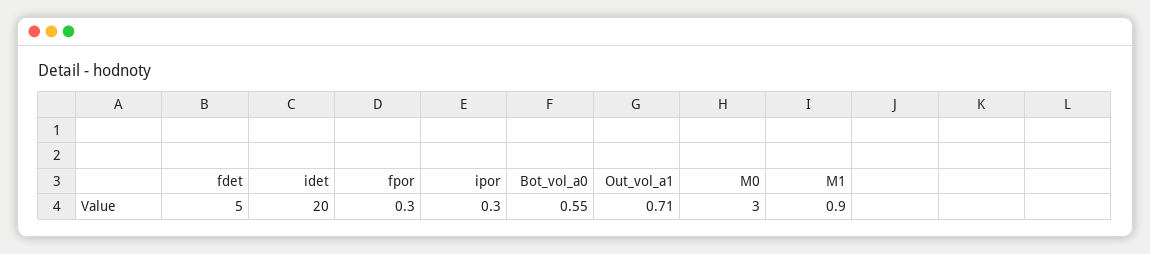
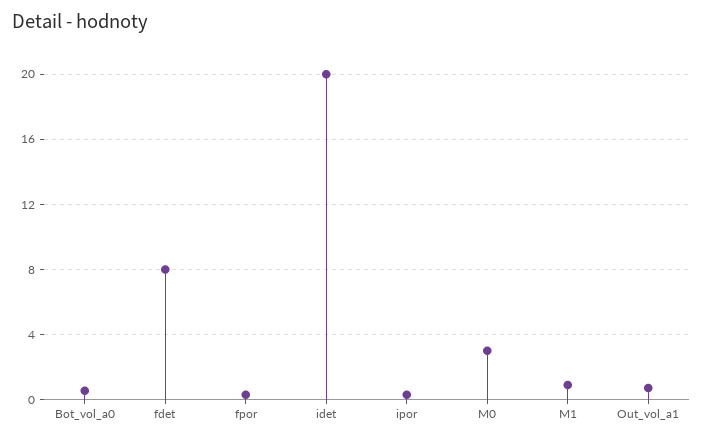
  {
-   "fdet": 5,
+   "fdet": 8,
    "idet": 20,
    "fpor": 0.3,
    "ipor": 0.3,
    "Bot_vol_a0": 0.55,
    "Out_vol_a1": 0.71,
    "M0": 3,
    "M1": 0.9
  }

